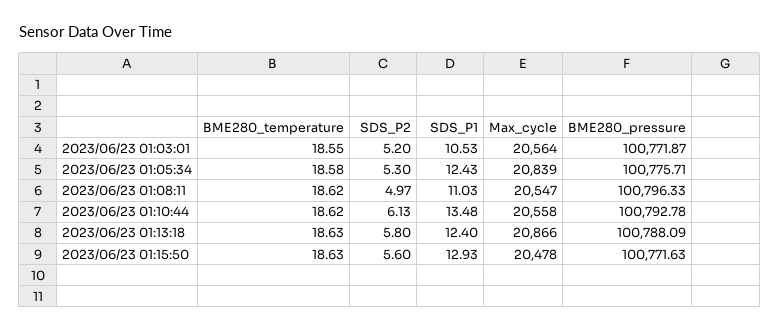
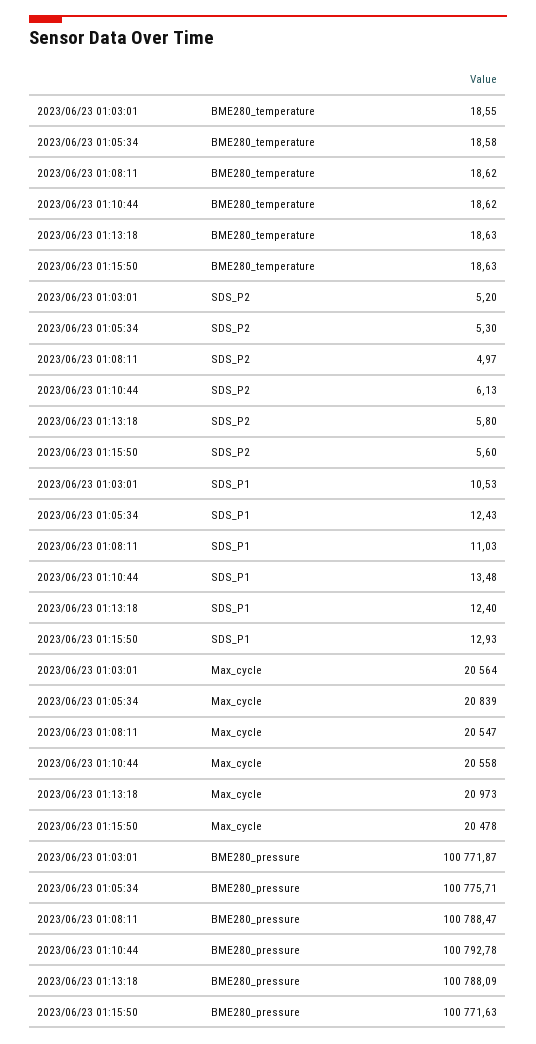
  {
    "BME280_temperature": {
      "2023/06/23 01:03:01": 18.55,
      "2023/06/23 01:05:34": 18.58,
      "2023/06/23 01:08:11": 18.62,
      "2023/06/23 01:10:44": 18.62,
      "2023/06/23 01:13:18": 18.63,
      "2023/06/23 01:15:50": 18.63
    },
    "SDS_P2": {
      "2023/06/23 01:03:01": 5.2,
      "2023/06/23 01:05:34": 5.3,
      "2023/06/23 01:08:11": 4.97,
      "2023/06/23 01:10:44": 6.13,
      "2023/06/23 01:13:18": 5.8,
      "2023/06/23 01:15:50": 5.6
    },
    "SDS_P1": {
      "2023/06/23 01:03:01": 10.53,
      "2023/06/23 01:05:34": 12.43,
      "2023/06/23 01:08:11": 11.03,
      "2023/06/23 01:10:44": 13.48,
      "2023/06/23 01:13:18": 12.4,
      "2023/06/23 01:15:50": 12.93
    },
    "Max_cycle": {
      "2023/06/23 01:03:01": 20564,
      "2023/06/23 01:05:34": 20839,
      "2023/06/23 01:08:11": 20547,
      "2023/06/23 01:10:44": 20558,
-     "2023/06/23 01:13:18": 20866,
+     "2023/06/23 01:13:18": 20973,
      "2023/06/23 01:15:50": 20478
    },
    "BME280_pressure": {
      "2023/06/23 01:03:01": 100771.87,
      "2023/06/23 01:05:34": 100775.71,
-     "2023/06/23 01:08:11": 100796.33,
+     "2023/06/23 01:08:11": 100788.47,
      "2023/06/23 01:10:44": 100792.78,
      "2023/06/23 01:13:18": 100788.09,
      "2023/06/23 01:15:50": 100771.63
    }
  }

